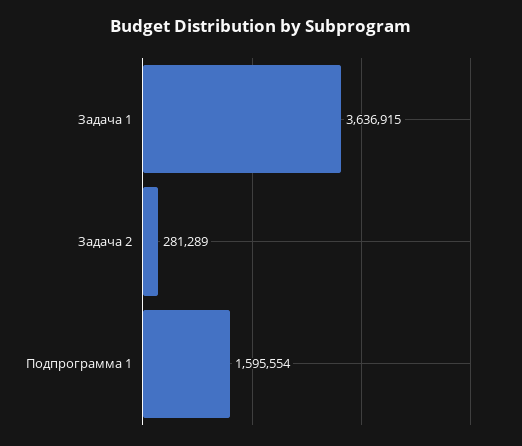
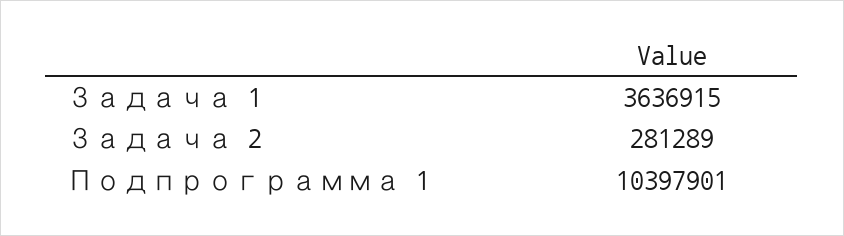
  {
    "Задача 1": 3636915,
    "Задача 2": 281289,
-   "Подпрограмма 1": 1595554
+   "Подпрограмма 1": 10397901
  }

